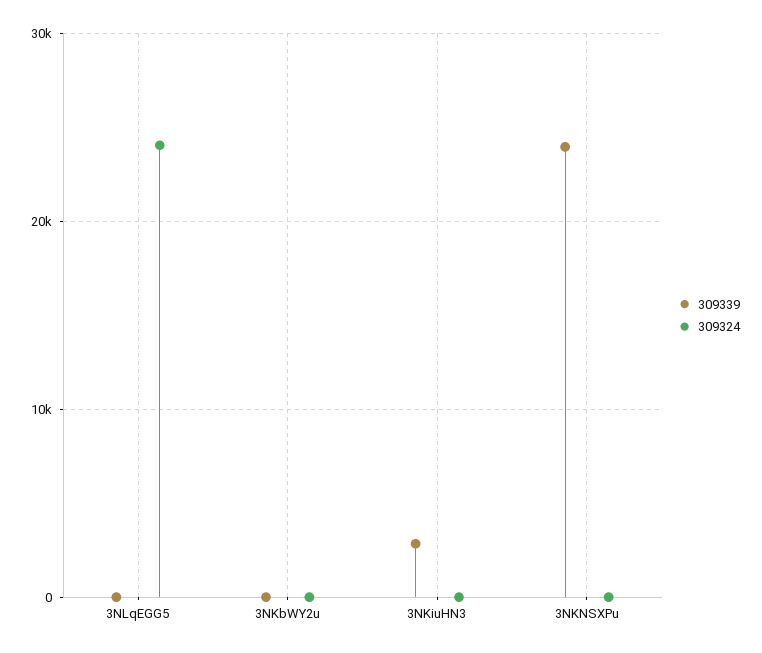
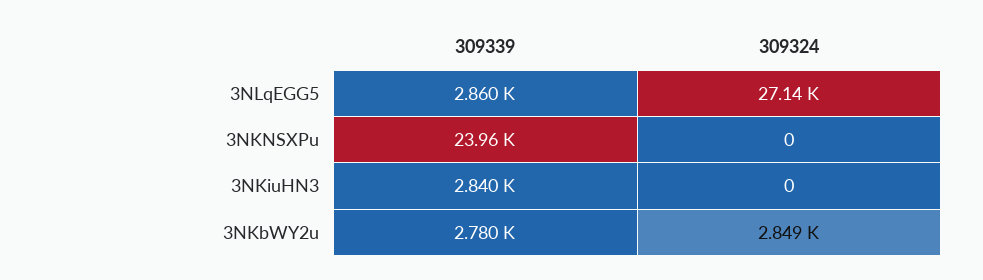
  {
    "309339": {
-     "3NLqEGG5": 0,
+     "3NLqEGG5": 2860,
-     "3NKbWY2u": 0,
+     "3NKbWY2u": 2780,
      "3NKiuHN3": 2840,
      "3NKNSXPu": 23960
    },
    "309324": {
-     "3NLqEGG5": 24000,
+     "3NLqEGG5": 27140,
-     "3NKbWY2u": 0,
+     "3NKbWY2u": 2849,
      "3NKiuHN3": 0,
      "3NKNSXPu": 0
    }
  }

